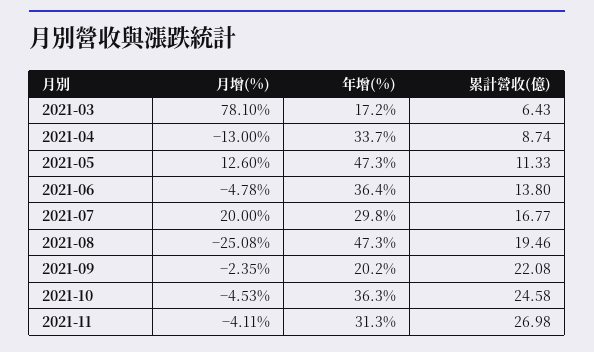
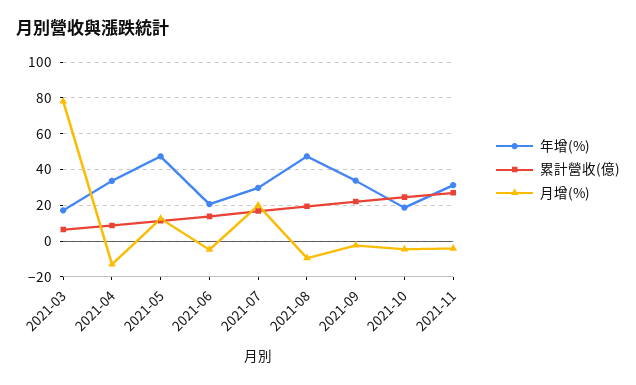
  {
    "月增(%)": {
      "2021-03": 78.1,
      "2021-04": -13,
      "2021-05": 12.6,
      "2021-06": -4.78,
      "2021-07": 20,
-     "2021-08": -25.08,
+     "2021-08": -10,
      "2021-09": -2.35,
      "2021-10": -4.53,
      "2021-11": -4.11
    },
    "年增(%)": {
      "2021-03": 17.2,
      "2021-04": 33.7,
      "2021-05": 47.3,
-     "2021-06": 36.4,
+     "2021-06": 20,
      "2021-07": 29.8,
      "2021-08": 47.3,
-     "2021-09": 20.2,
+     "2021-09": 35,
-     "2021-10": 36.3,
+     "2021-10": 20,
      "2021-11": 31.3
    },
    "累計營收(億)": {
      "2021-03": 6.43,
      "2021-04": 8.74,
      "2021-05": 11.33,
      "2021-06": 13.8,
      "2021-07": 16.77,
      "2021-08": 19.46,
      "2021-09": 22.08,
      "2021-10": 24.58,
      "2021-11": 26.98
    }
  }

